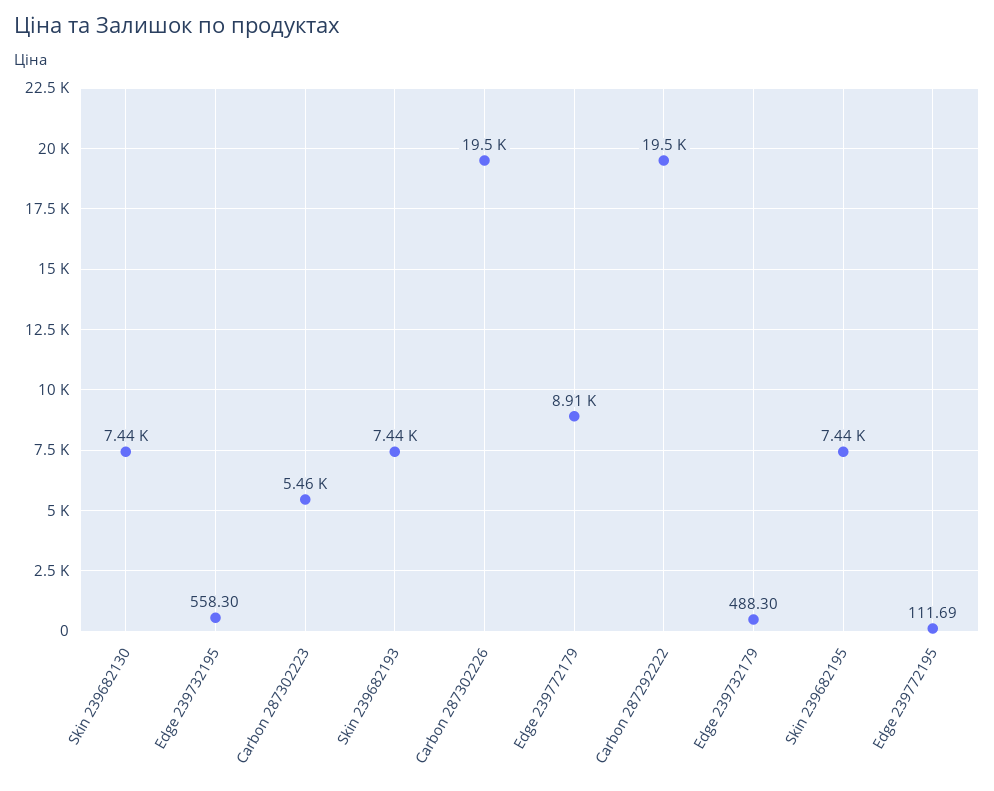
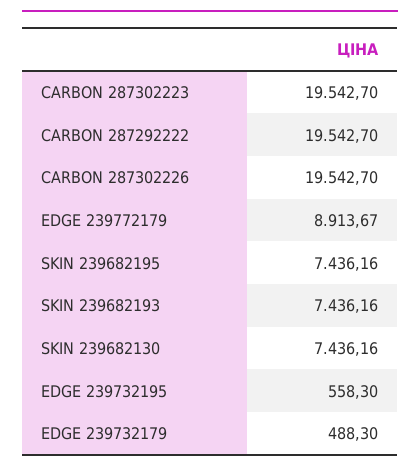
  {
    "Skin 239682130": 7436.16,
    "Edge 239732195": 558.3,
-   "Carbon 287302223": 5460,
+   "Carbon 287302223": 19542.7,
    "Skin 239682193": 7436.16,
    "Carbon 287302226": 19542.7,
    "Edge 239772179": 8913.67,
    "Carbon 287292222": 19542.7,
    "Edge 239732179": 488.3,
-   "Skin 239682195": 7436.16,
+   "Skin 239682195": 7436.16
-   "Edge 239772195": 111.69
  }

